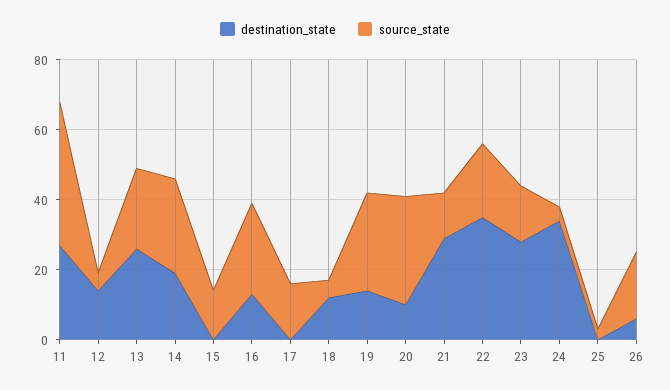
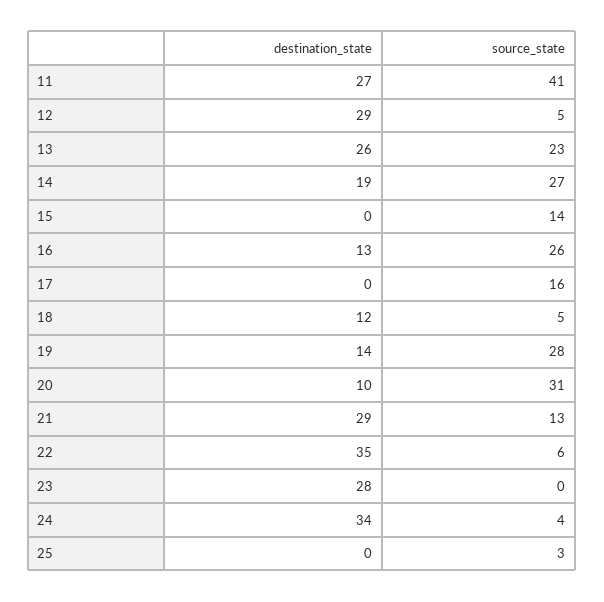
  {
    "destination_state": {
      "11": 27,
-     "12": 15,
+     "12": 29,
      "13": 26,
      "14": 19,
      "15": 0,
      "16": 13,
      "17": 0,
      "18": 12,
      "19": 14,
      "20": 10,
      "21": 29,
      "22": 35,
      "23": 28,
      "24": 34,
-     "25": 0,
+     "25": 0
-     "26": 5
    },
    "source_state": {
      "11": 41,
      "12": 5,
      "13": 23,
      "14": 27,
      "15": 14,
      "16": 26,
      "17": 16,
      "18": 5,
      "19": 28,
      "20": 31,
      "21": 13,
-     "22": 20,
+     "22": 6,
-     "23": 15,
+     "23": 0,
      "24": 4,
-     "25": 3,
+     "25": 3
-     "26": 20
    }
  }

